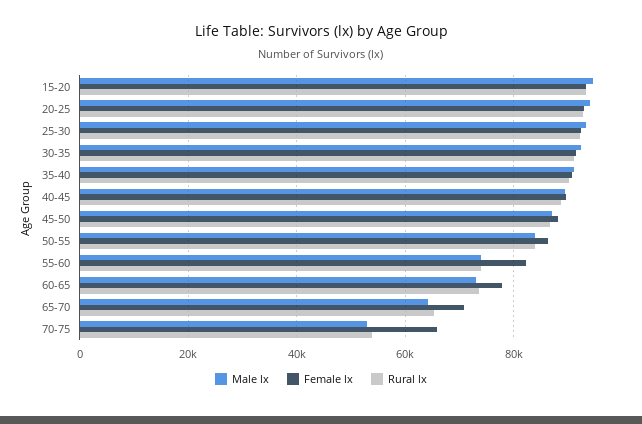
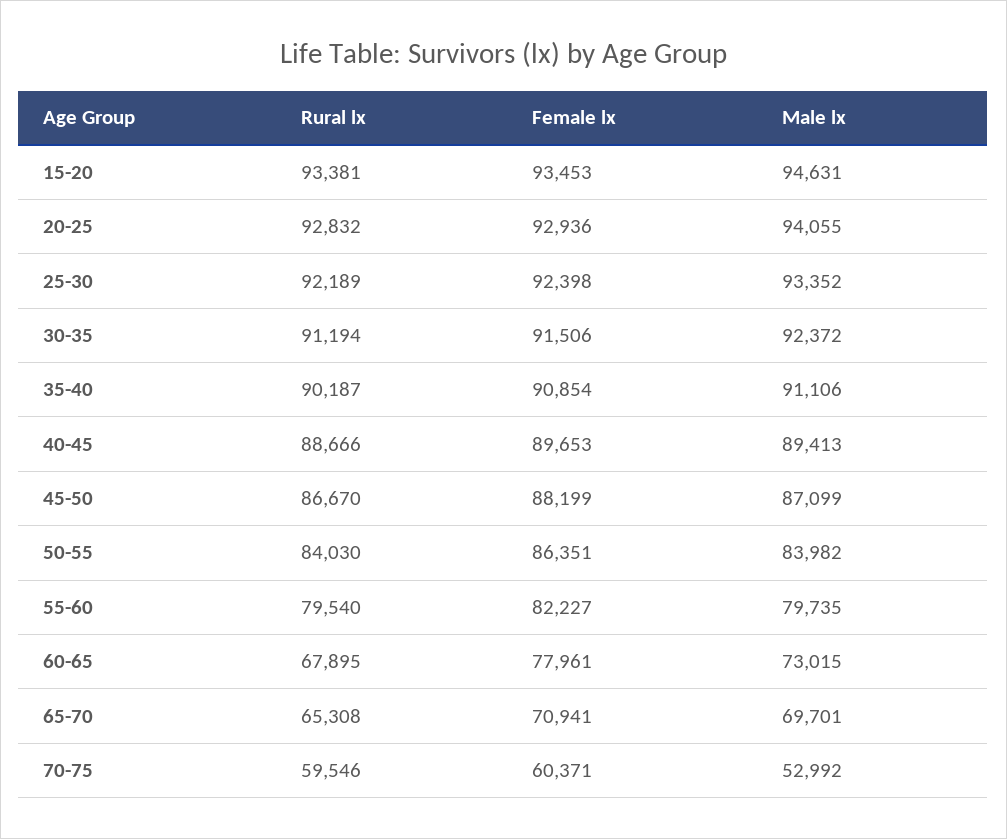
  {
    "Male lx": {
      "15-20": 94631,
      "20-25": 94055,
      "25-30": 93352,
      "30-35": 92372,
      "35-40": 91106,
      "40-45": 89413,
      "45-50": 87099,
      "50-55": 83982,
-     "55-60": 74000,
+     "55-60": 79735,
      "60-65": 73015,
-     "65-70": 64000,
+     "65-70": 69701,
      "70-75": 52992
    },
    "Female lx": {
      "15-20": 93453,
      "20-25": 92936,
      "25-30": 92398,
      "30-35": 91506,
      "35-40": 90854,
      "40-45": 89653,
      "45-50": 88199,
      "50-55": 86351,
      "55-60": 82227,
      "60-65": 77961,
      "65-70": 70941,
-     "70-75": 66000
+     "70-75": 60371
    },
    "Rural lx": {
      "15-20": 93381,
      "20-25": 92832,
      "25-30": 92189,
      "30-35": 91194,
      "35-40": 90187,
      "40-45": 88666,
      "45-50": 86670,
      "50-55": 84030,
-     "55-60": 74000,
+     "55-60": 79540,
-     "60-65": 74000,
+     "60-65": 67895,
      "65-70": 65308,
-     "70-75": 54000
+     "70-75": 59546
    }
  }

